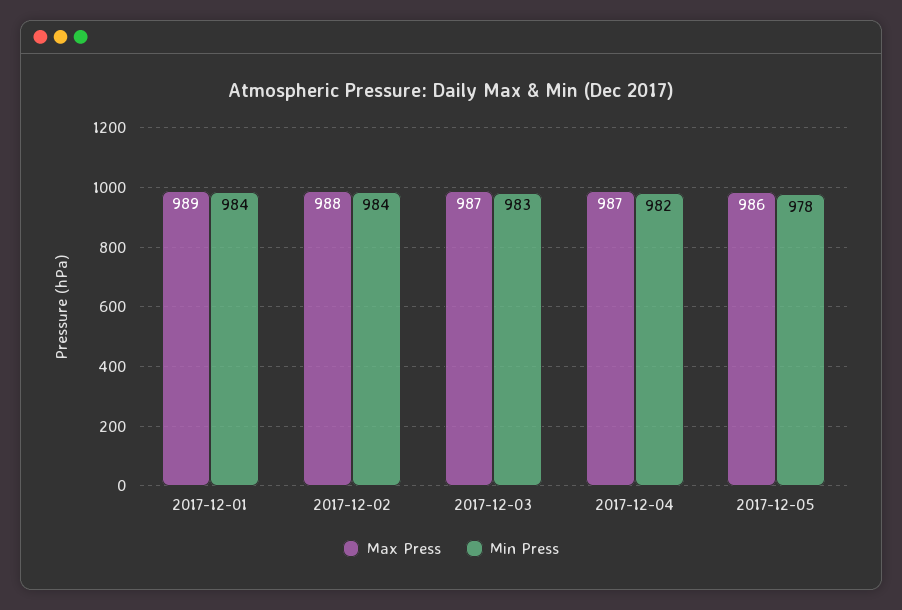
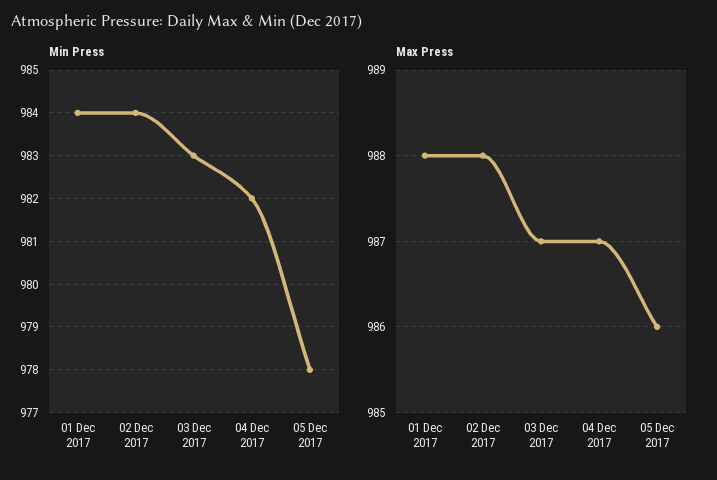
  {
    "Max Press": {
-     "2017-12-01": 989,
+     "2017-12-01": 988,
      "2017-12-02": 988,
      "2017-12-03": 987,
      "2017-12-04": 987,
      "2017-12-05": 986
    },
    "Min Press": {
      "2017-12-01": 984,
      "2017-12-02": 984,
      "2017-12-03": 983,
      "2017-12-04": 982,
      "2017-12-05": 978
    }
  }

